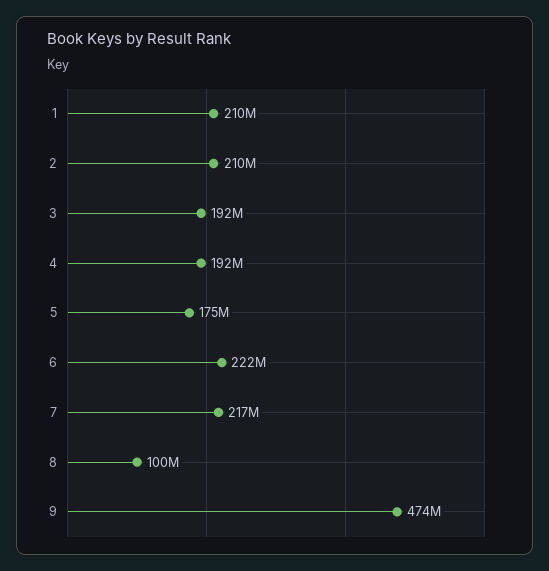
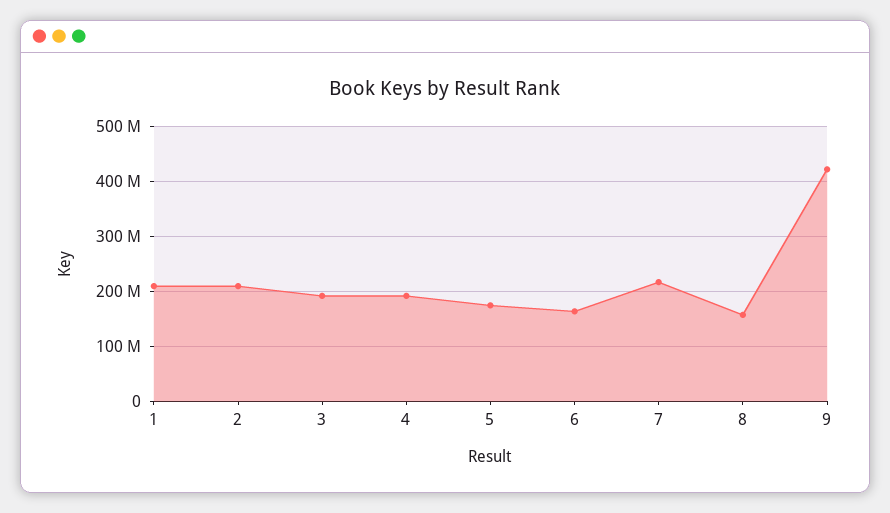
  {
    "1": 210000000,
    "2": 210000000,
    "3": 192000000,
    "4": 192000000,
    "5": 175000000,
-   "6": 222000000,
+   "6": 160000000,
    "7": 217000000,
-   "8": 100000000,
+   "8": 160000000,
-   "9": 474000000
+   "9": 420000000
  }

